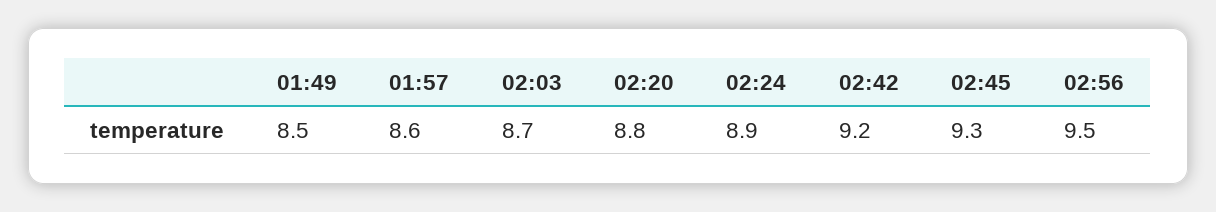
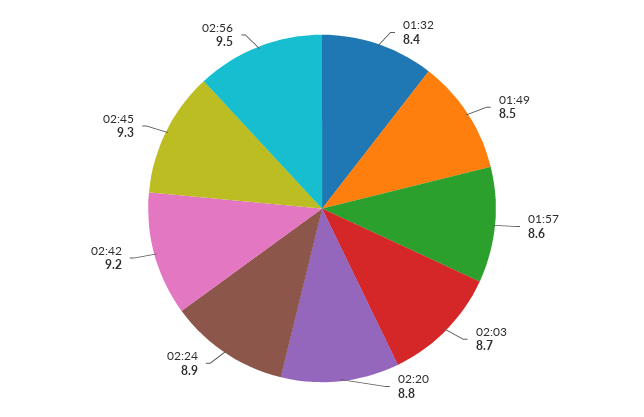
  {
    "01:49": 8.5,
    "01:57": 8.6,
    "02:03": 8.7,
    "02:20": 8.8,
    "02:24": 8.9,
    "02:42": 9.2,
    "02:45": 9.3,
-   "02:56": 9.5
+   "02:56": 9.5,
+   "01:32": 8.4
  }

